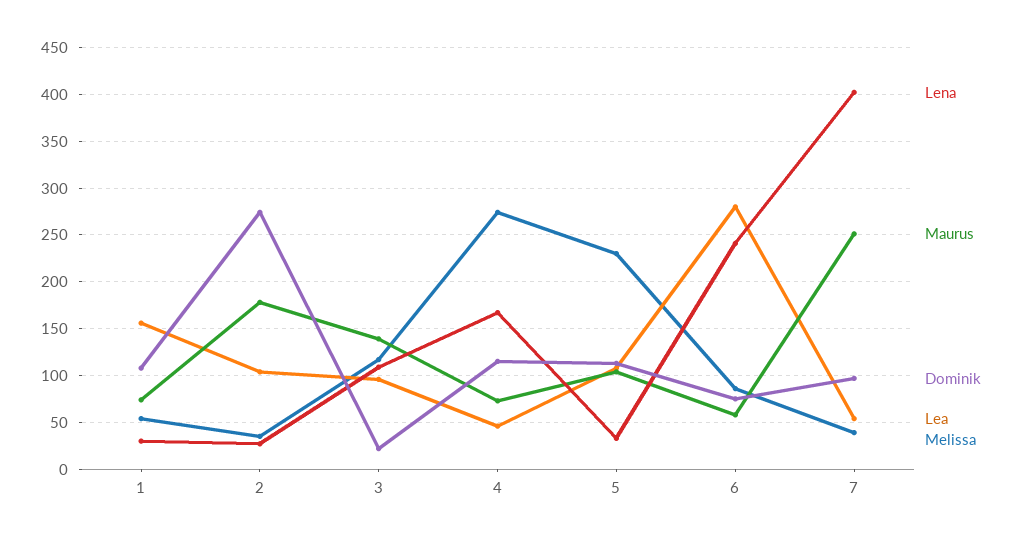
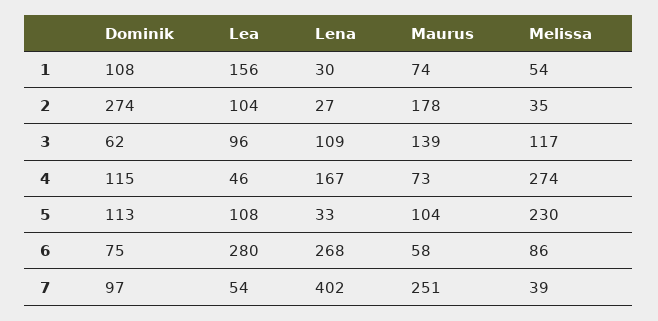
  {
    "Lena": {
      "1": 30,
      "2": 27,
      "3": 109,
      "4": 167,
      "5": 33,
-     "6": 240,
+     "6": 268,
      "7": 402
    },
    "Maurus": {
      "1": 74,
      "2": 178,
      "3": 139,
      "4": 73,
      "5": 104,
      "6": 58,
      "7": 251
    },
    "Dominik": {
      "1": 108,
      "2": 274,
-     "3": 20,
+     "3": 62,
      "4": 115,
      "5": 113,
      "6": 75,
      "7": 97
    },
    "Lea": {
      "1": 156,
      "2": 104,
      "3": 96,
      "4": 46,
      "5": 108,
      "6": 280,
      "7": 54
    },
    "Melissa": {
      "1": 54,
      "2": 35,
      "3": 117,
      "4": 274,
      "5": 230,
      "6": 86,
      "7": 39
    }
  }

